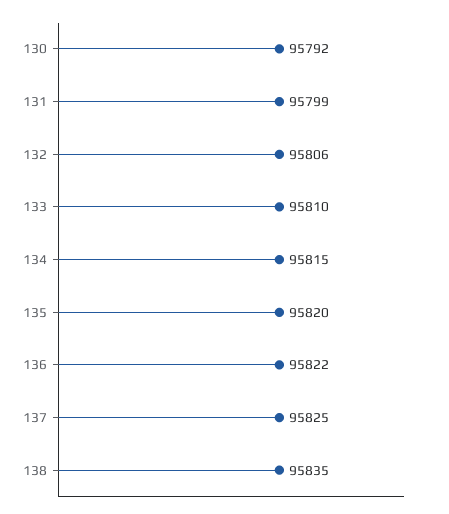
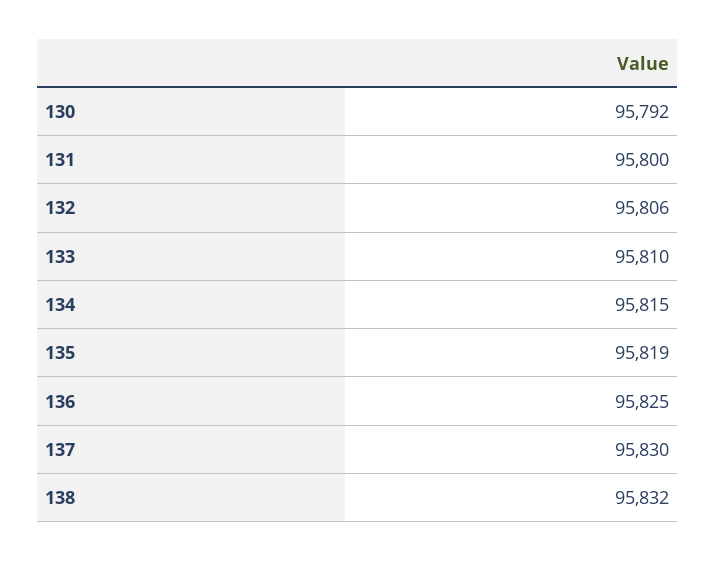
  {
    "130": 95792,
-   "131": 95799,
+   "131": 95800,
    "132": 95806,
    "133": 95810,
    "134": 95815,
-   "135": 95820,
+   "135": 95819,
-   "136": 95822,
+   "136": 95825,
-   "137": 95825,
+   "137": 95830,
-   "138": 95835
+   "138": 95832
  }

